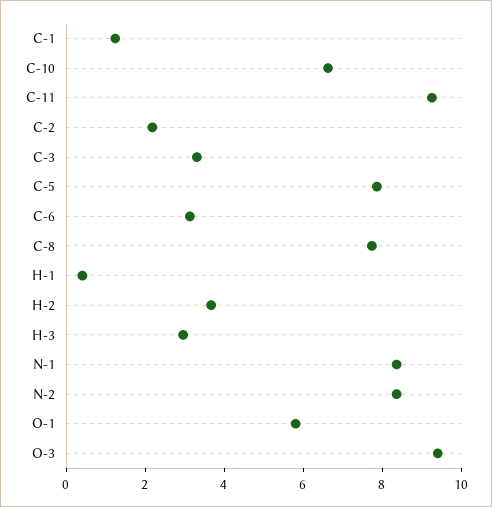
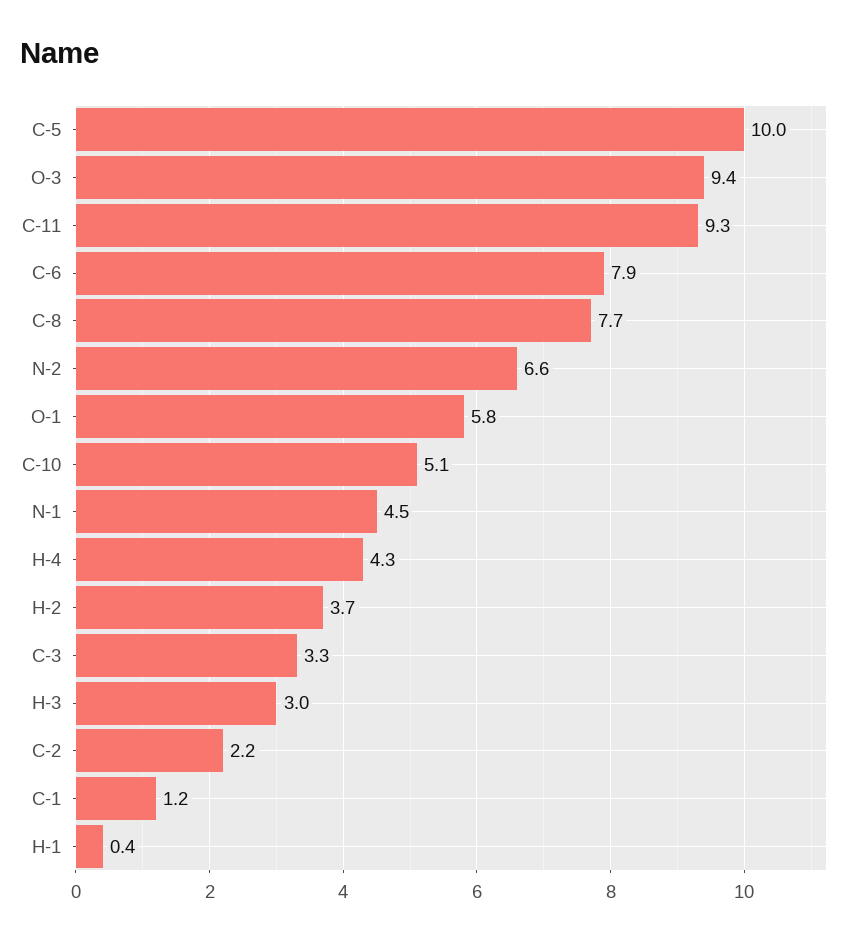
  {
    "C-1": 1.2,
-   "C-10": 6.5,
+   "C-10": 5.1,
    "C-11": 9.3,
    "C-2": 2.2,
    "C-3": 3.3,
-   "C-5": 8,
+   "C-5": 10,
-   "C-6": 3,
+   "C-6": 7.9,
    "C-8": 7.7,
    "H-1": 0.4,
    "H-2": 3.7,
    "H-3": 3,
-   "N-1": 8.5,
+   "N-1": 4.5,
-   "N-2": 8.5,
+   "N-2": 6.6,
    "O-1": 5.8,
-   "O-3": 9.4
+   "O-3": 9.4,
+   "H-4": 4.3
  }

